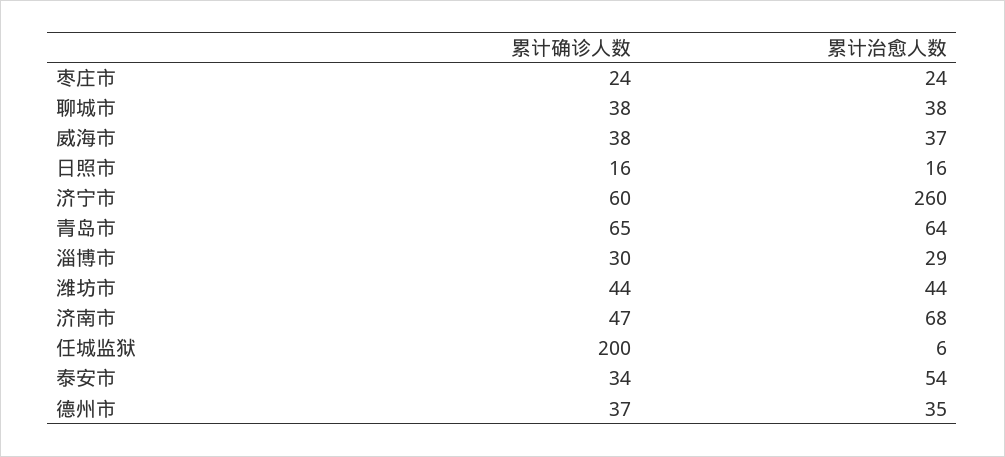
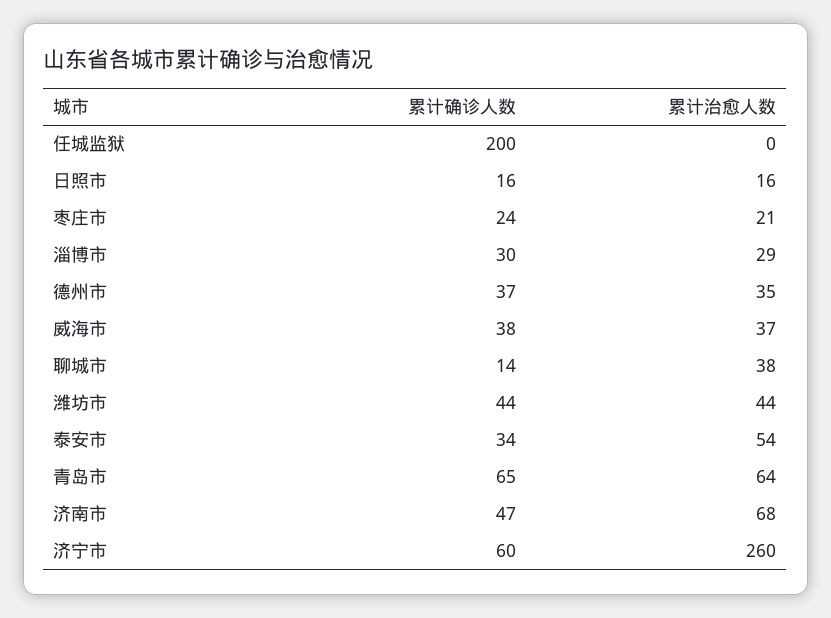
  {
    "累计确诊人数": {
      "枣庄市": 24,
-     "聊城市": 38,
+     "聊城市": 14,
      "威海市": 38,
      "日照市": 16,
      "济宁市": 60,
      "青岛市": 65,
      "淄博市": 30,
      "潍坊市": 44,
      "济南市": 47,
      "任城监狱": 200,
      "泰安市": 34,
      "德州市": 37
    },
    "累计治愈人数": {
-     "枣庄市": 24,
+     "枣庄市": 21,
      "聊城市": 38,
      "威海市": 37,
      "日照市": 16,
      "济宁市": 260,
      "青岛市": 64,
      "淄博市": 29,
      "潍坊市": 44,
      "济南市": 68,
-     "任城监狱": 6,
+     "任城监狱": 0,
      "泰安市": 54,
      "德州市": 35
    }
  }

